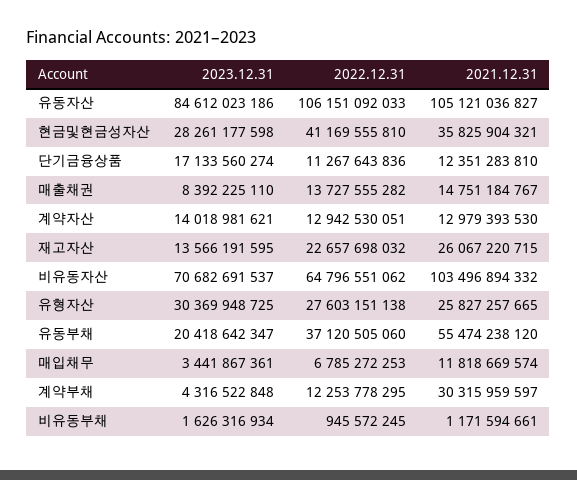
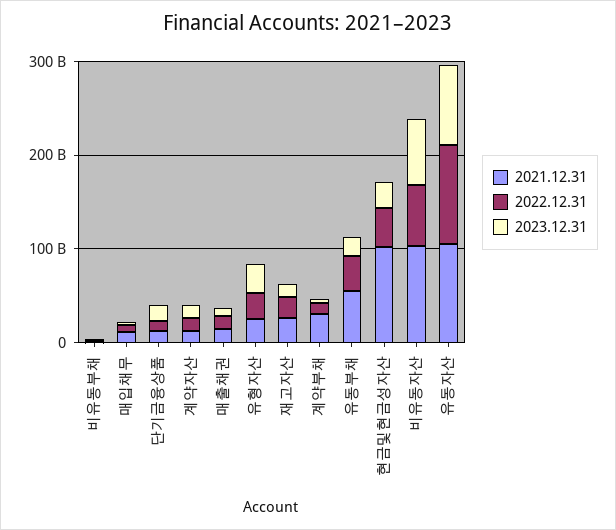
  {
    "2023.12.31": {
      "유동자산": 84612023186,
      "현금및현금성자산": 28261177598,
      "단기금융상품": 17133560274,
      "매출채권": 8392225110,
      "계약자산": 14018981621,
      "재고자산": 13566191595,
      "비유동자산": 70682691537,
      "유형자산": 30369948725,
      "유동부채": 20418642347,
      "매입채무": 3441867361,
      "계약부채": 4316522848,
      "비유동부채": 1626316934
    },
    "2022.12.31": {
      "유동자산": 106151092033,
      "현금및현금성자산": 41169555810,
      "단기금융상품": 11267643836,
      "매출채권": 13727555282,
      "계약자산": 12942530051,
      "재고자산": 22657698032,
      "비유동자산": 64796551062,
      "유형자산": 27603151138,
      "유동부채": 37120505060,
      "매입채무": 6785272253,
      "계약부채": 12253778295,
      "비유동부채": 945572245
    },
    "2021.12.31": {
      "유동자산": 105121036827,
-     "현금및현금성자산": 35825904321,
+     "현금및현금성자산": 100000000000,
      "단기금융상품": 12351283810,
      "매출채권": 14751184767,
      "계약자산": 12979393530,
      "재고자산": 26067220715,
      "비유동자산": 103496894332,
      "유형자산": 25827257665,
      "유동부채": 55474238120,
      "매입채무": 11818669574,
      "계약부채": 30315959597,
      "비유동부채": 1171594661
    }
  }

